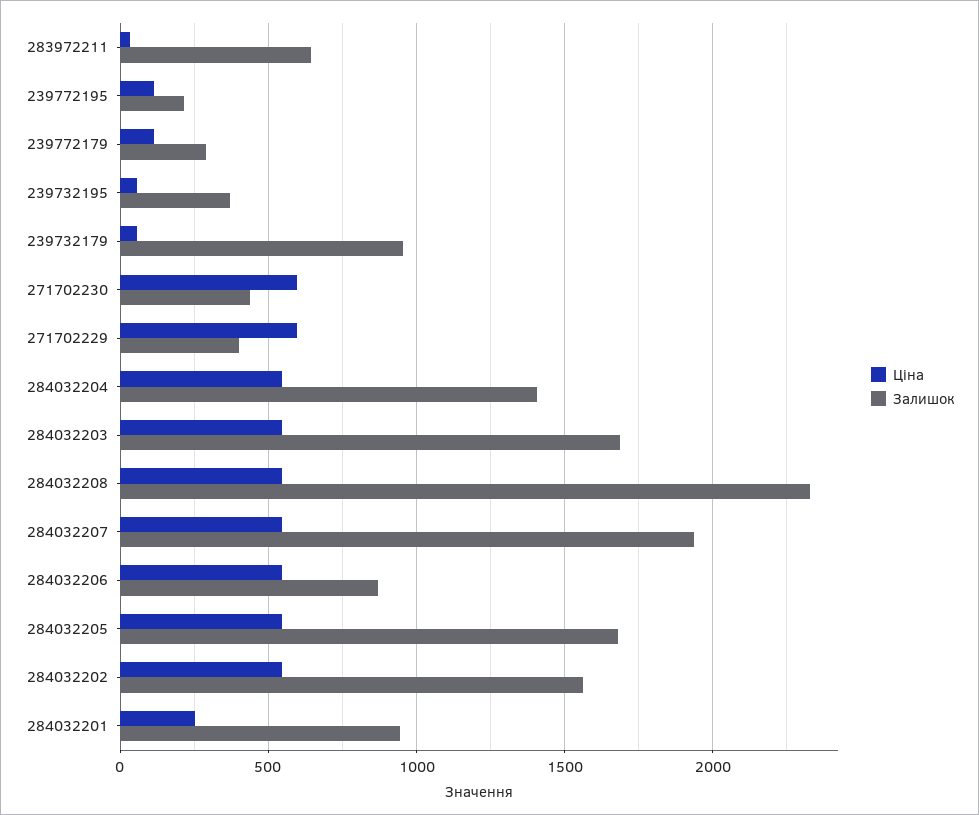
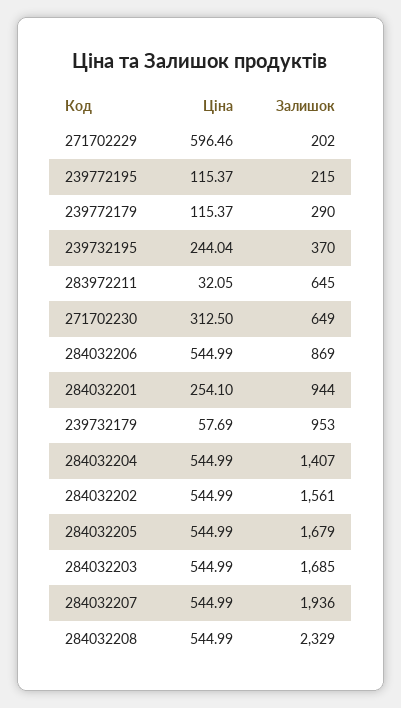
  {
    "Ціна": {
      "283972211": 32.05,
      "239772195": 115.37,
      "239772179": 115.37,
-     "239732195": 50,
+     "239732195": 244.04,
      "239732179": 57.69,
-     "271702230": 600,
+     "271702230": 312.5,
      "271702229": 596.46,
      "284032204": 544.99,
      "284032203": 544.99,
      "284032208": 544.99,
      "284032207": 544.99,
      "284032206": 544.99,
      "284032205": 544.99,
      "284032202": 544.99,
      "284032201": 254.1
    },
    "Залишок": {
      "283972211": 645,
      "239772195": 215,
      "239772179": 290,
      "239732195": 370,
      "239732179": 953,
-     "271702230": 450,
+     "271702230": 649,
-     "271702229": 400,
+     "271702229": 202,
      "284032204": 1407,
      "284032203": 1685,
      "284032208": 2329,
      "284032207": 1936,
      "284032206": 869,
      "284032205": 1679,
      "284032202": 1561,
      "284032201": 944
    }
  }

